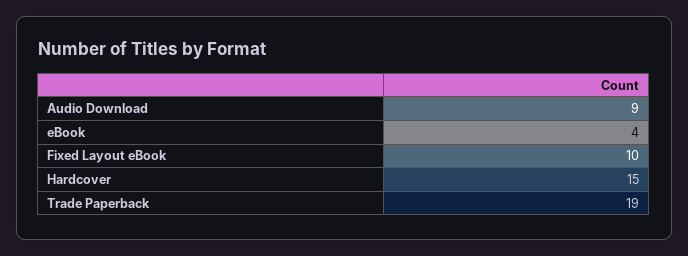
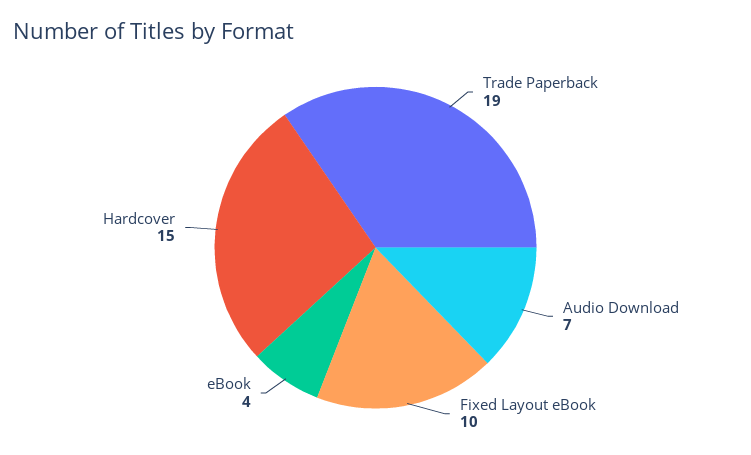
  {
-   "Audio Download": 9,
+   "Audio Download": 7,
    "eBook": 4,
    "Fixed Layout eBook": 10,
    "Hardcover": 15,
    "Trade Paperback": 19
  }

